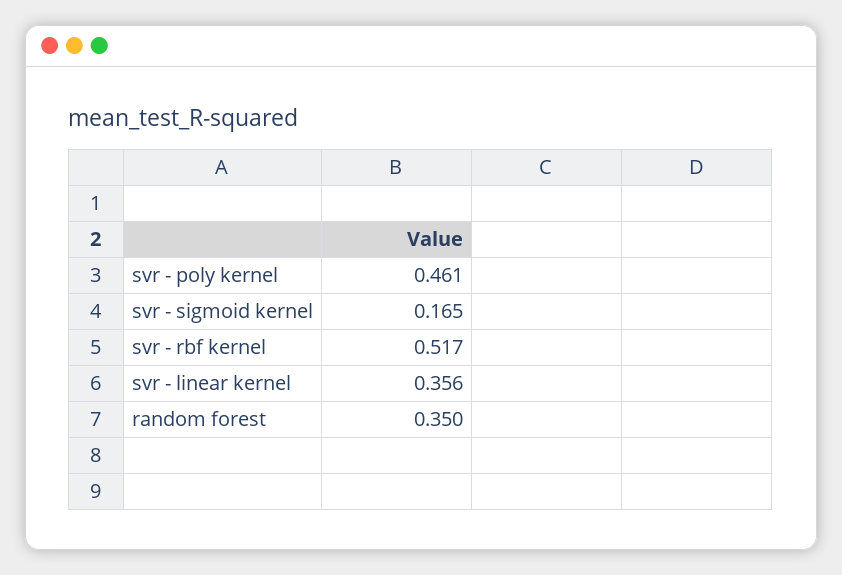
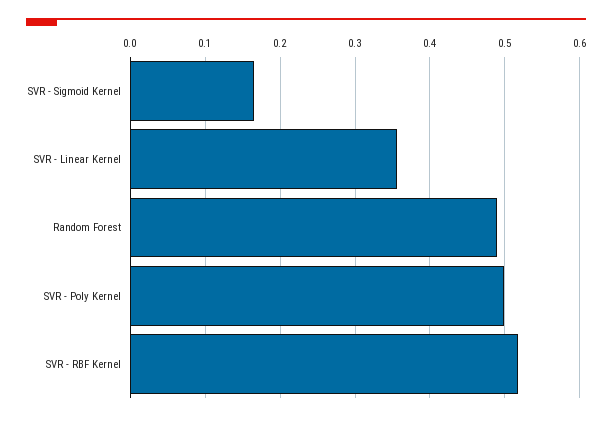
  {
-   "svr - poly kernel": 0.461,
+   "svr - poly kernel": 0.5,
    "svr - sigmoid kernel": 0.165,
    "svr - rbf kernel": 0.517,
    "svr - linear kernel": 0.356,
-   "random forest": 0.35
+   "random forest": 0.49
  }

